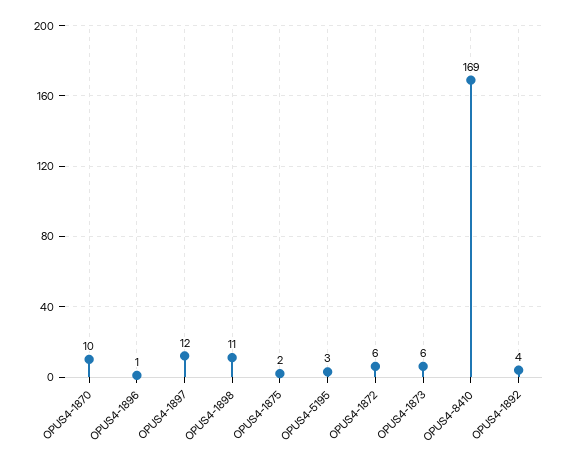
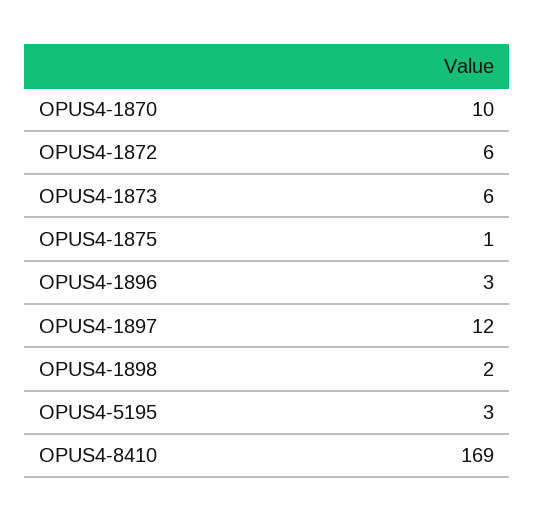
  {
    "OPUS4-1870": 10,
-   "OPUS4-1896": 1,
+   "OPUS4-1896": 3,
    "OPUS4-1897": 12,
-   "OPUS4-1898": 11,
+   "OPUS4-1898": 2,
-   "OPUS4-1875": 2,
+   "OPUS4-1875": 1,
    "OPUS4-5195": 3,
    "OPUS4-1872": 6,
    "OPUS4-1873": 6,
-   "OPUS4-8410": 169,
+   "OPUS4-8410": 169
-   "OPUS4-1892": 4
  }

